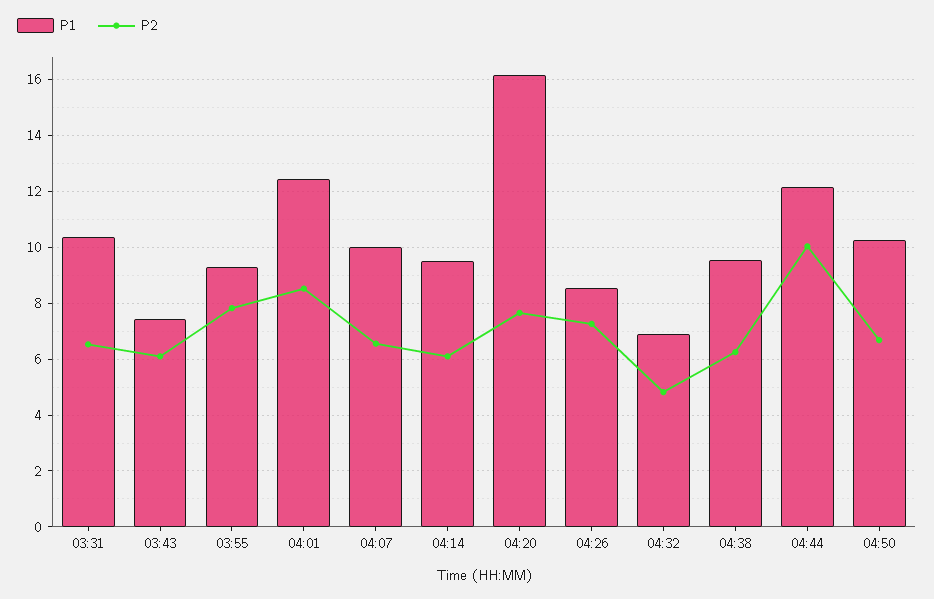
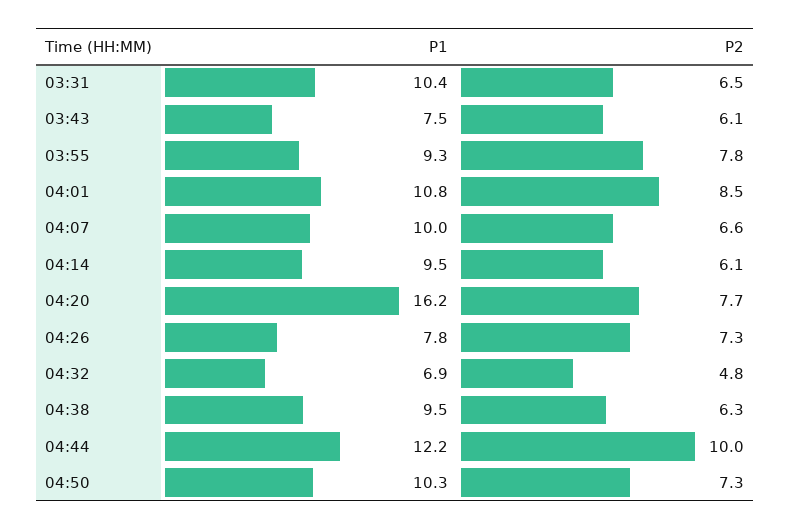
  {
    "P1": {
      "03:31": 10.4,
      "03:43": 7.5,
      "03:55": 9.3,
-     "04:01": 12.5,
+     "04:01": 10.8,
      "04:07": 10,
      "04:14": 9.5,
      "04:20": 16.2,
-     "04:26": 8.5,
+     "04:26": 7.8,
      "04:32": 6.9,
      "04:38": 9.5,
      "04:44": 12.2,
      "04:50": 10.3
    },
    "P2": {
      "03:31": 6.5,
      "03:43": 6.1,
      "03:55": 7.8,
      "04:01": 8.5,
      "04:07": 6.6,
      "04:14": 6.1,
      "04:20": 7.7,
      "04:26": 7.3,
      "04:32": 4.8,
      "04:38": 6.3,
      "04:44": 10,
-     "04:50": 6.75
+     "04:50": 7.3
    }
  }

